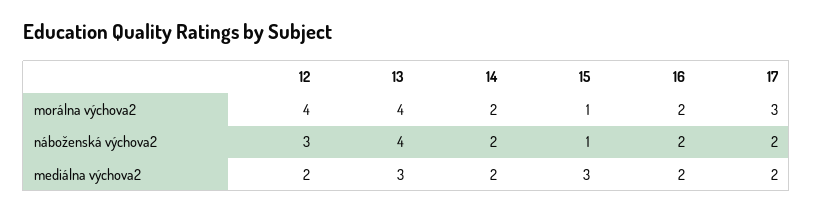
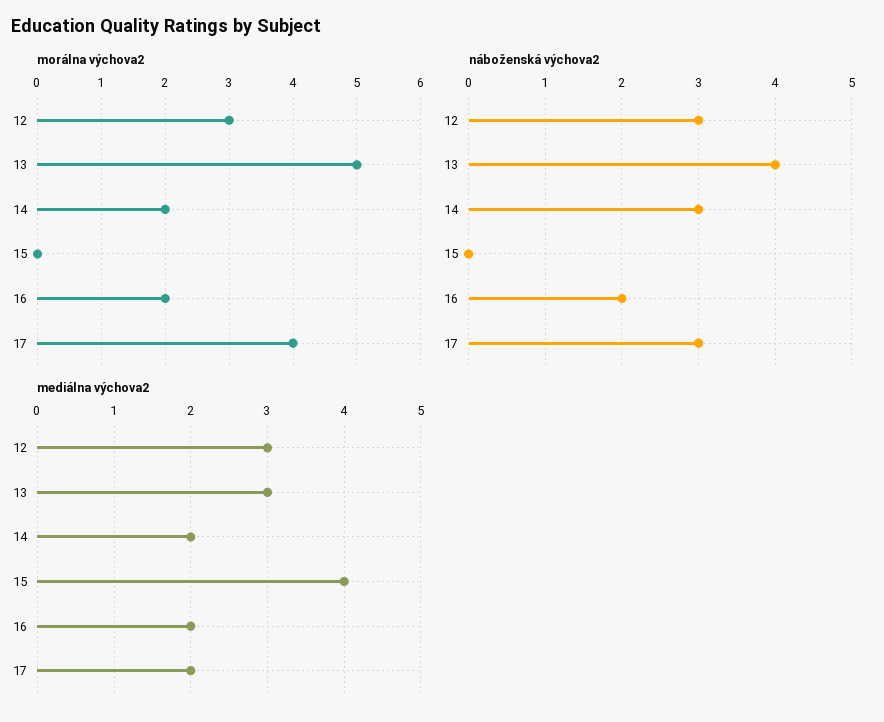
  {
    "morálna výchova2": {
-     "12": 4,
+     "12": 3,
-     "13": 4,
+     "13": 5,
      "14": 2,
-     "15": 1,
+     "15": 0,
      "16": 2,
-     "17": 3
+     "17": 4
    },
    "náboženská výchova2": {
      "12": 3,
      "13": 4,
-     "14": 2,
+     "14": 3,
-     "15": 1,
+     "15": 0,
      "16": 2,
-     "17": 2
+     "17": 3
    },
    "mediálna výchova2": {
-     "12": 2,
+     "12": 3,
      "13": 3,
      "14": 2,
-     "15": 3,
+     "15": 4,
      "16": 2,
      "17": 2
    }
  }

